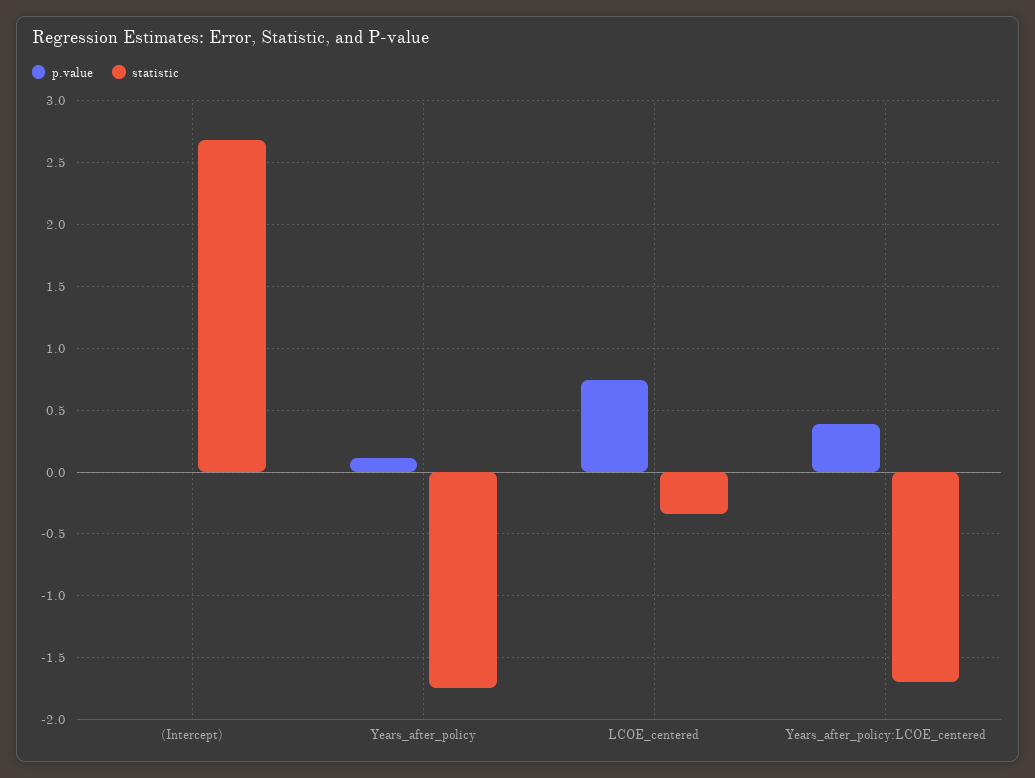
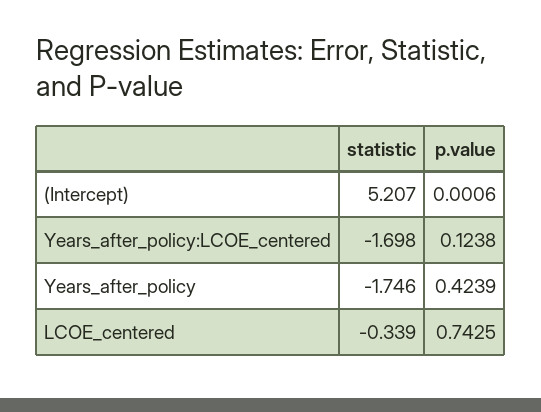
  {
    "p.value": {
      "(Intercept)": 0.0006,
-     "Years_after_policy": 0.1,
+     "Years_after_policy": 0.4239,
      "LCOE_centered": 0.7425,
-     "Years_after_policy:LCOE_centered": 0.4
+     "Years_after_policy:LCOE_centered": 0.1238
    },
    "statistic": {
-     "(Intercept)": 2.7,
+     "(Intercept)": 5.207,
      "Years_after_policy": -1.746,
      "LCOE_centered": -0.339,
      "Years_after_policy:LCOE_centered": -1.698
    }
  }

